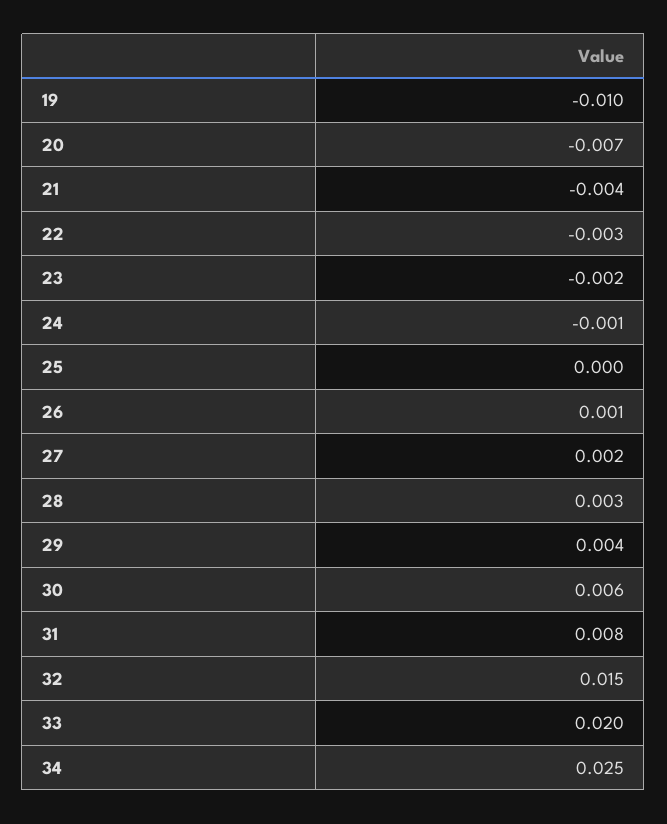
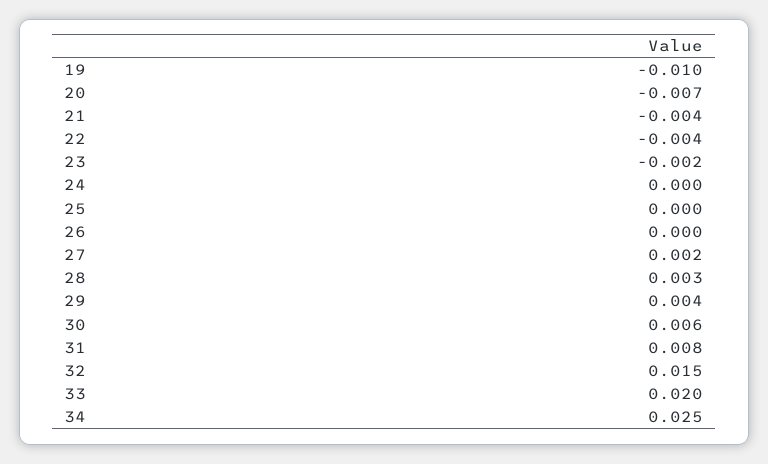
  {
    "19": -0.01,
    "20": -0.007,
    "21": -0.004,
-   "22": -0.003,
+   "22": -0.004,
    "23": -0.002,
-   "24": -0.001,
+   "24": 0,
    "25": 0,
-   "26": 0.001,
+   "26": 0,
    "27": 0.002,
    "28": 0.003,
    "29": 0.004,
    "30": 0.006,
    "31": 0.008,
    "32": 0.015,
    "33": 0.02,
    "34": 0.025
  }

